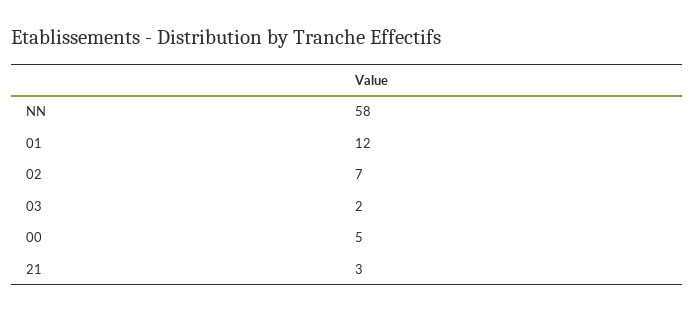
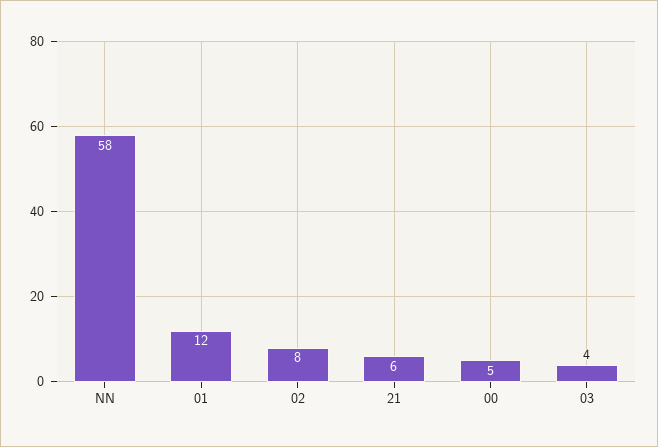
  {
    "NN": 58,
    "01": 12,
-   "02": 7,
+   "02": 8,
-   "03": 2,
+   "03": 4,
    "00": 5,
-   "21": 3
+   "21": 6
  }

